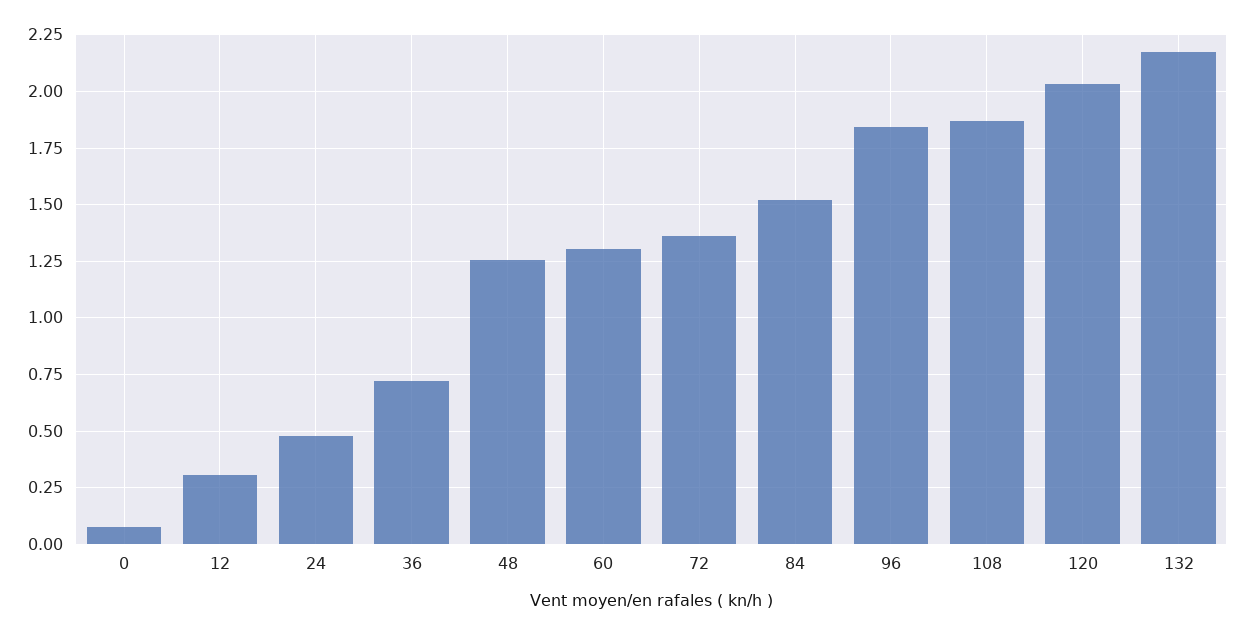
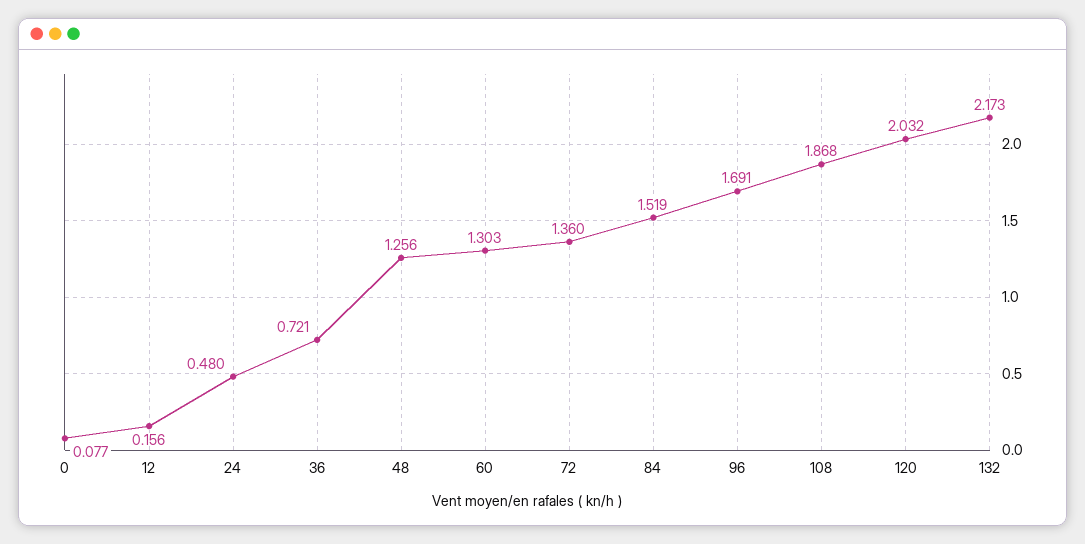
  {
    "0": 0.077,
-   "12": 0.3,
+   "12": 0.156,
    "24": 0.48,
    "36": 0.721,
    "48": 1.256,
    "60": 1.303,
    "72": 1.36,
    "84": 1.519,
-   "96": 1.85,
+   "96": 1.691,
    "108": 1.868,
    "120": 2.032,
    "132": 2.173
  }

